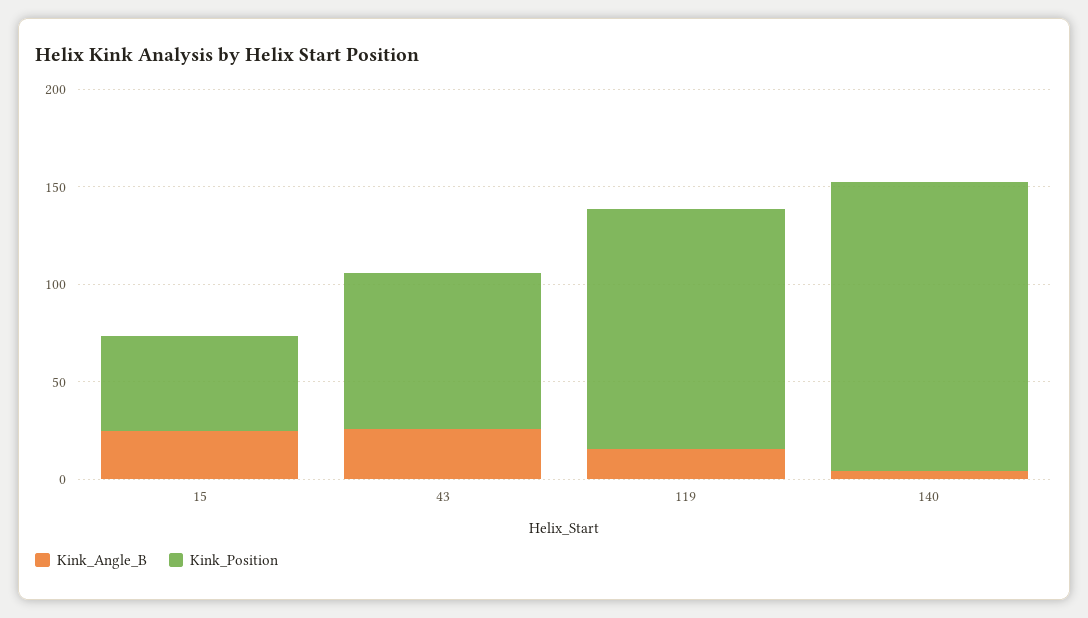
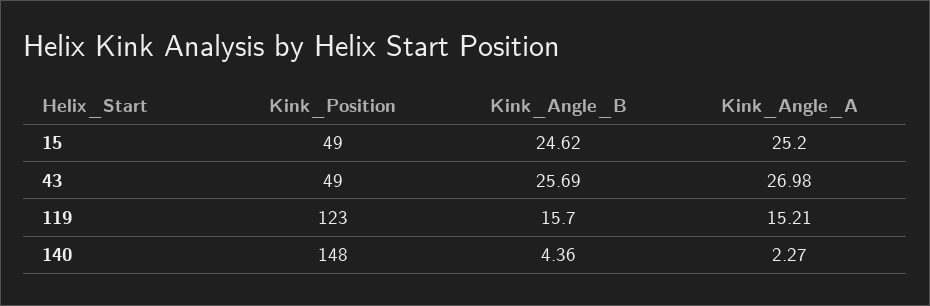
  {
    "Kink_Angle_B": {
      "15": 24.62,
      "43": 25.69,
      "119": 15.7,
      "140": 4.36
    },
    "Kink_Position": {
      "15": 49,
-     "43": 80,
+     "43": 49,
      "119": 123,
      "140": 148
-   }
+   },
+   "Kink_Angle_A": {
+     "15": 25.2,
+     "43": 26.98,
+     "119": 15.21,
+     "140": 2.27
+   }
  }

